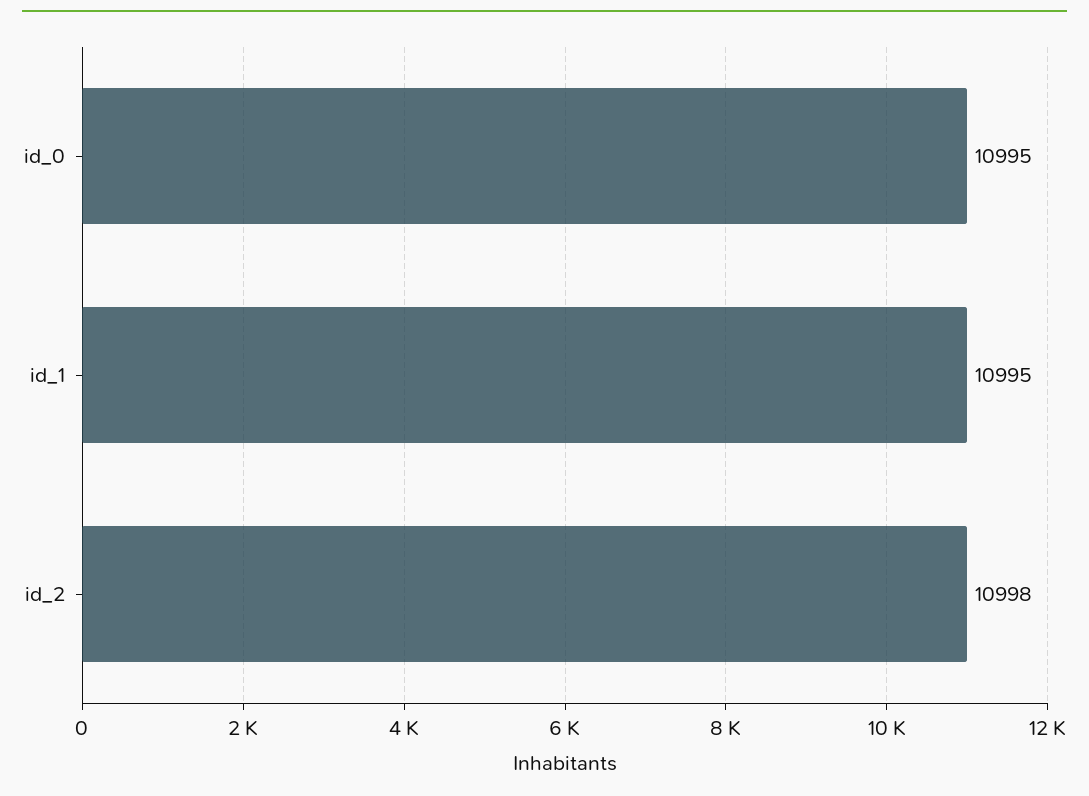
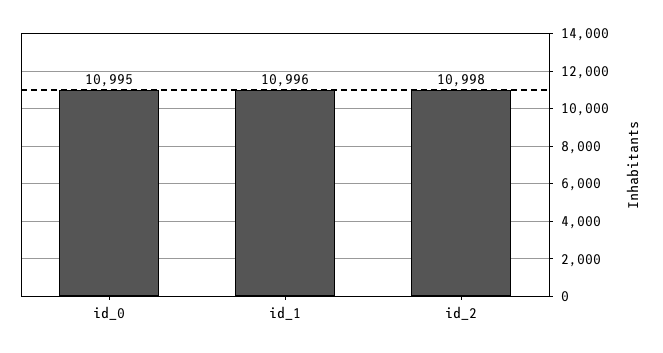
  {
    "id_0": 10995,
-   "id_1": 10995,
+   "id_1": 10996,
    "id_2": 10998
  }

